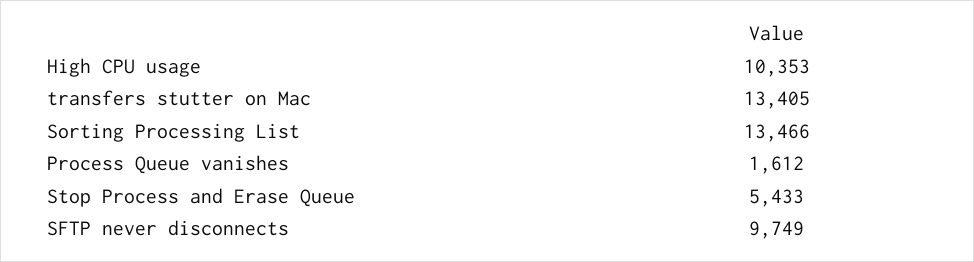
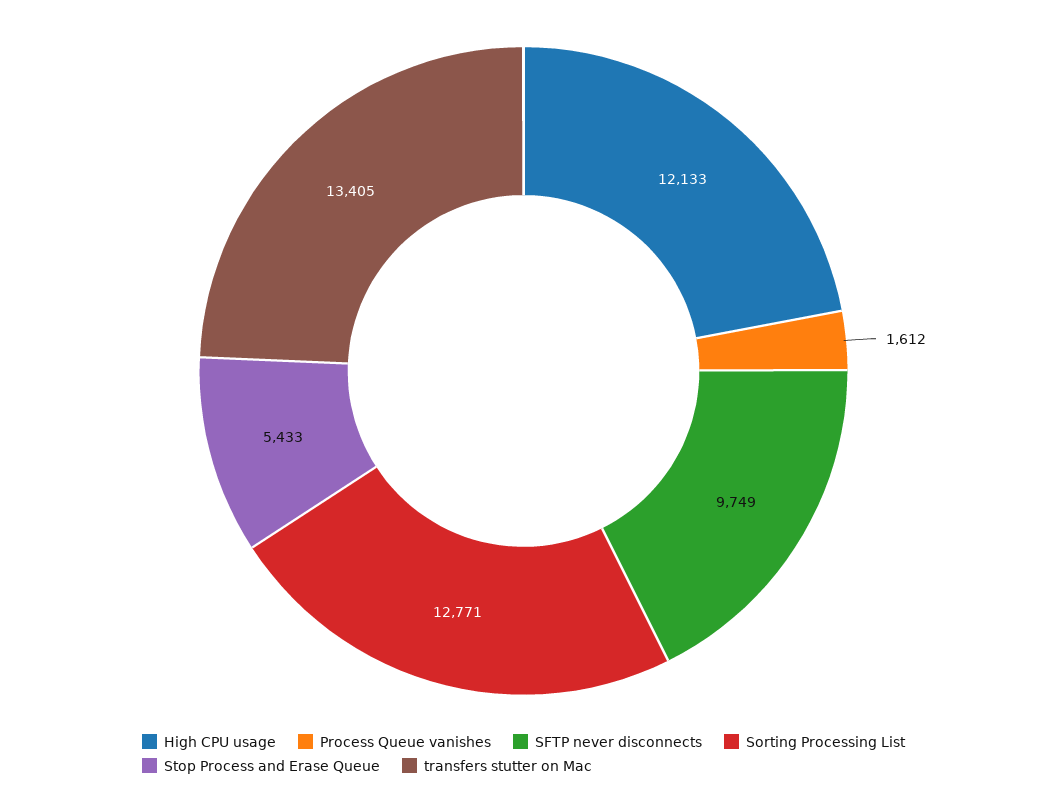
  {
-   "High CPU usage": 10353,
+   "High CPU usage": 12133,
    "transfers stutter on Mac": 13405,
-   "Sorting Processing List": 13466,
+   "Sorting Processing List": 12771,
    "Process Queue vanishes": 1612,
    "Stop Process and Erase Queue": 5433,
    "SFTP never disconnects": 9749
  }

